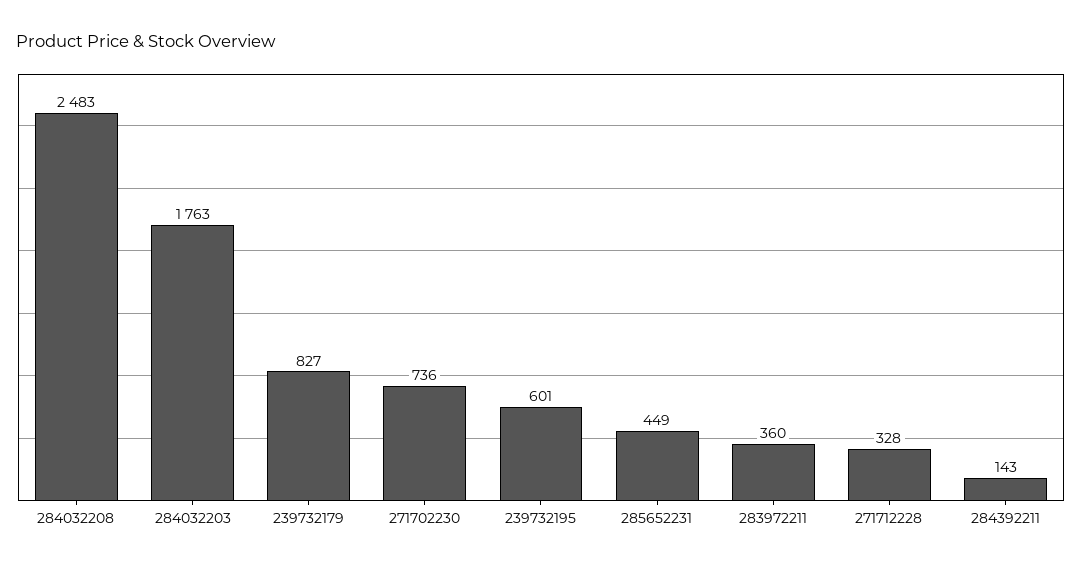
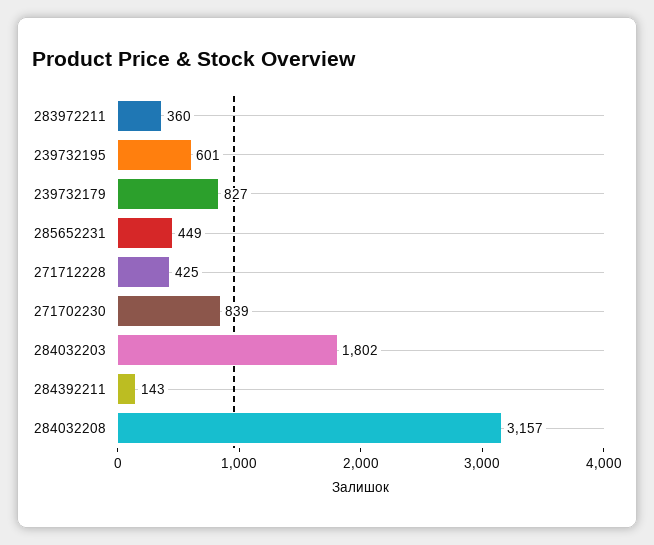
  {
-   "284032208": 2483,
+   "284032208": 3157,
-   "284032203": 1763,
+   "284032203": 1802,
    "239732179": 827,
-   "271702230": 736,
+   "271702230": 839,
    "239732195": 601,
    "285652231": 449,
    "283972211": 360,
-   "271712228": 328,
+   "271712228": 425,
    "284392211": 143
  }

